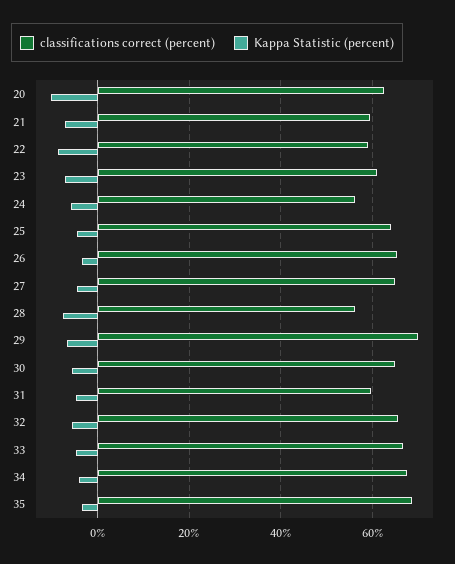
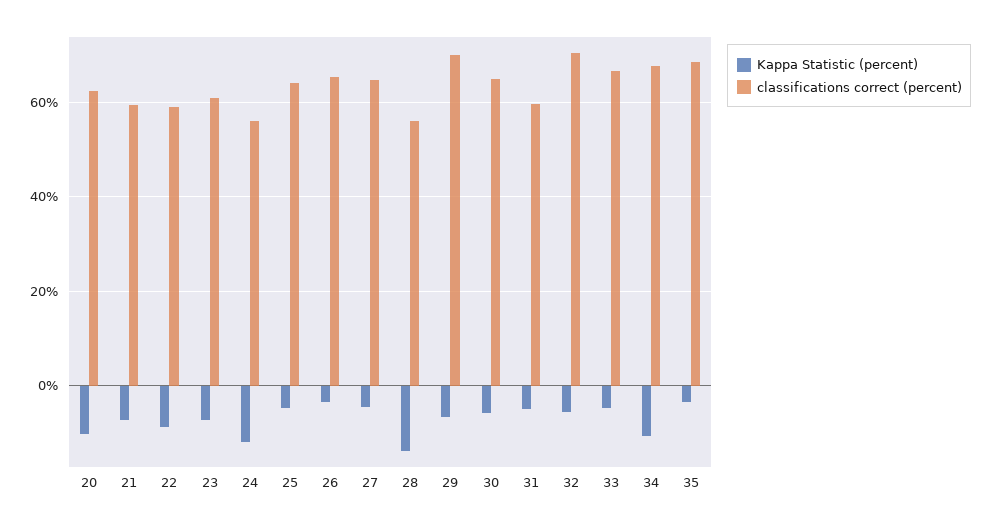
  {
    "classifications correct (percent)": {
      "20": 62,
      "21": 60,
      "22": 60,
      "23": 60,
      "24": 56,
      "25": 64,
      "26": 66,
      "27": 64,
      "28": 56,
      "29": 70,
      "30": 66,
      "31": 60,
-     "32": 66,
+     "32": 70,
      "33": 66,
      "34": 68,
      "35": 68
    },
    "Kappa Statistic (percent)": {
      "20": -10,
      "21": -8,
      "22": -8,
      "23": -8,
-     "24": -6,
+     "24": -12,
      "25": -4,
      "26": -4,
      "27": -4,
-     "28": -8,
+     "28": -14,
      "29": -6,
      "30": -6,
      "31": -4,
      "32": -6,
      "33": -4,
-     "34": -4,
+     "34": -10,
      "35": -4
    }
  }

